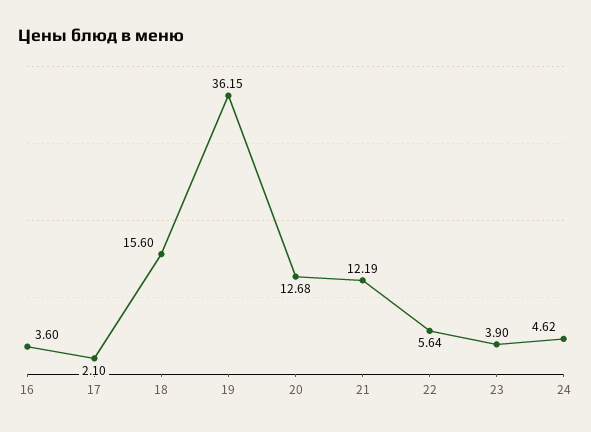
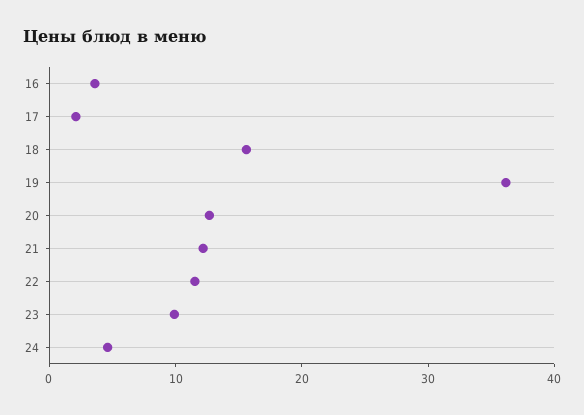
  {
    "16": 3.6,
    "17": 2.1,
    "18": 15.6,
    "19": 36.15,
    "20": 12.68,
    "21": 12.19,
-   "22": 5.64,
+   "22": 12,
-   "23": 3.9,
+   "23": 10,
    "24": 4.62
  }

